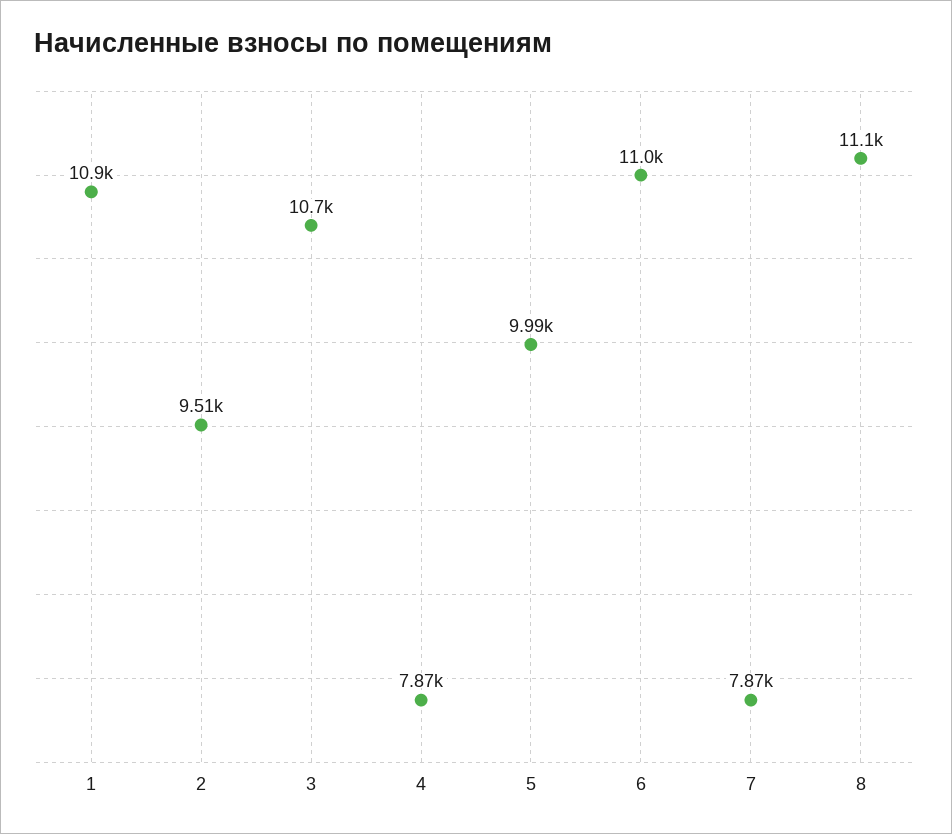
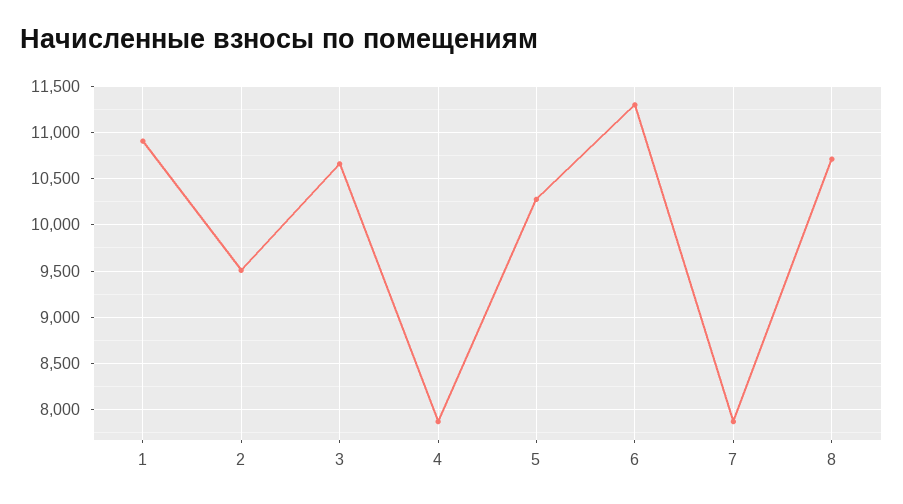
  {
    "1": 10900,
    "2": 9510,
    "3": 10700,
    "4": 7870,
-   "5": 9990,
+   "5": 10300,
-   "6": 11000,
+   "6": 11300,
    "7": 7870,
-   "8": 11100
+   "8": 10700
  }

